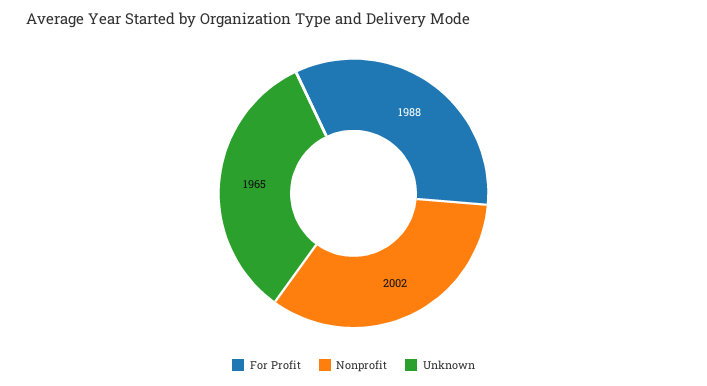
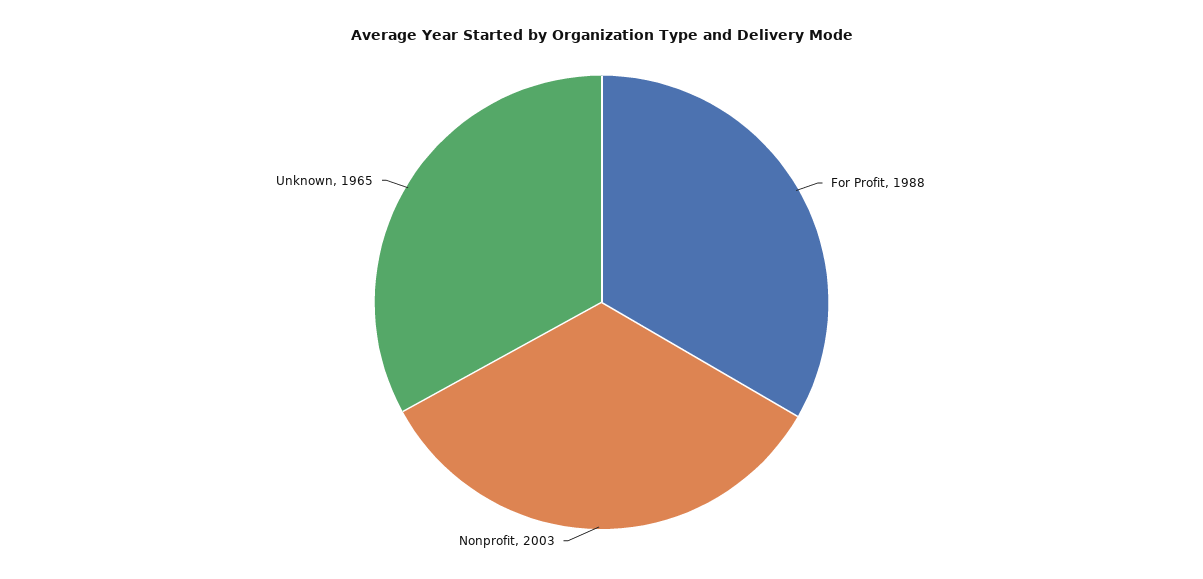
  {
    "For Profit": 1988,
-   "Nonprofit": 2002,
+   "Nonprofit": 2003,
    "Unknown": 1965
  }

